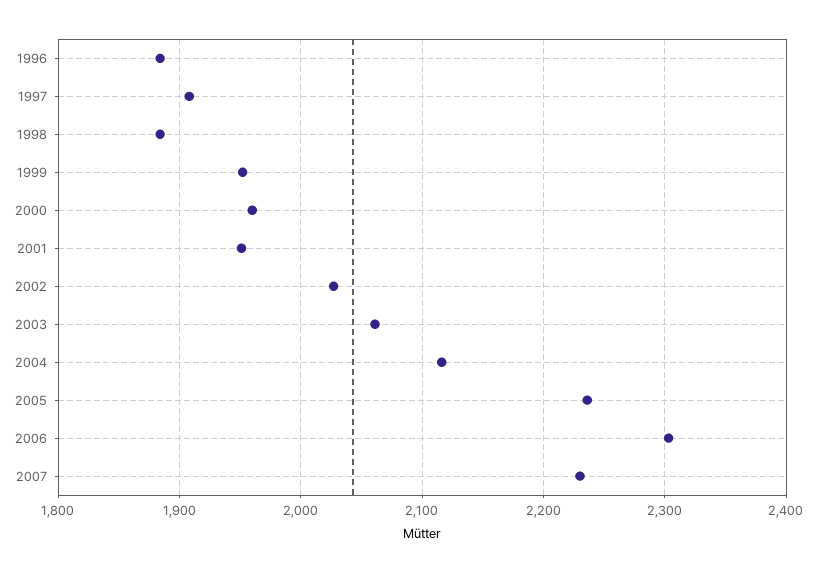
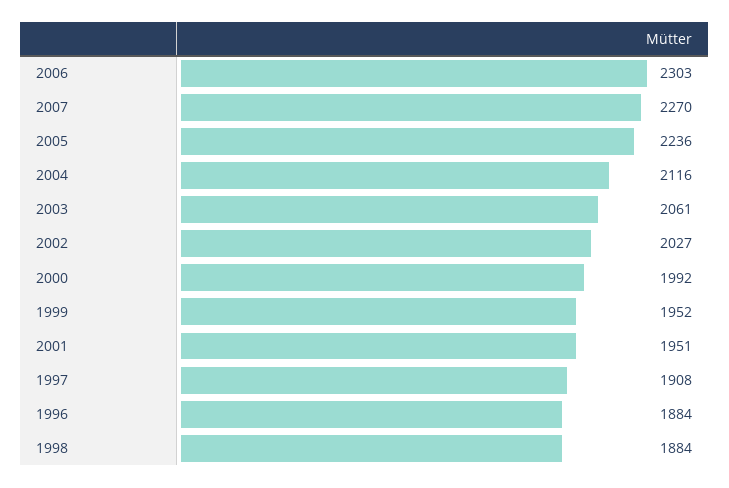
  {
    "1996": 1884,
    "1997": 1908,
    "1998": 1884,
    "1999": 1952,
-   "2000": 1960,
+   "2000": 1992,
    "2001": 1951,
    "2002": 2027,
    "2003": 2061,
    "2004": 2116,
    "2005": 2236,
    "2006": 2303,
-   "2007": 2230
+   "2007": 2270
  }

